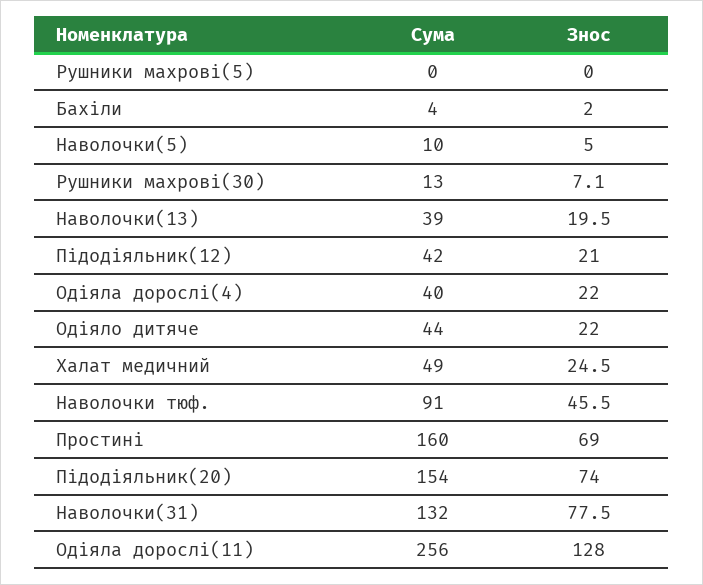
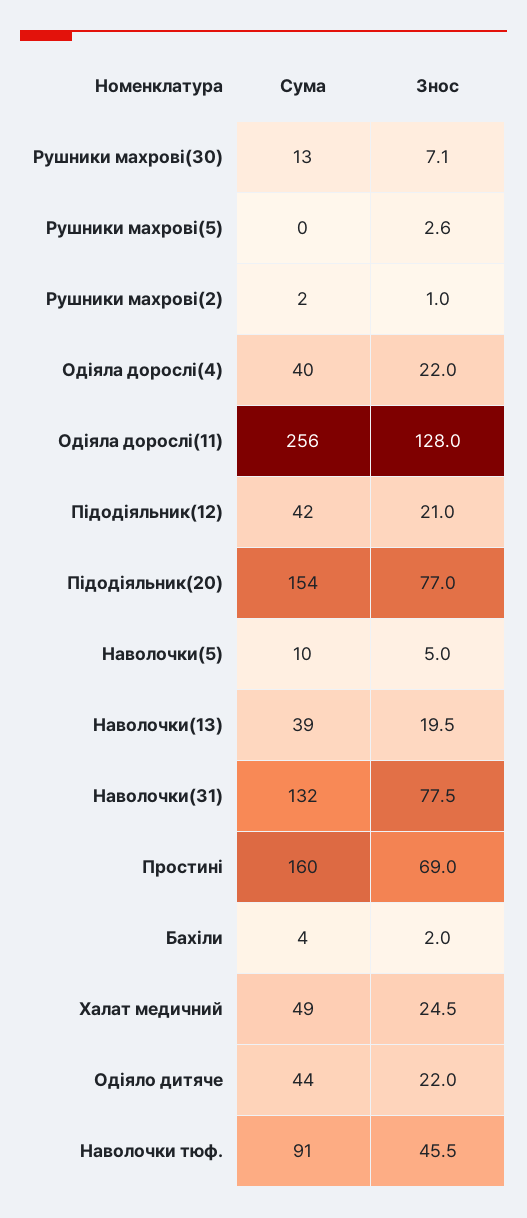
  {
    "Сума": {
      "Рушники махрові(5)": 0,
      "Бахіли": 4,
      "Наволочки(5)": 10,
      "Рушники махрові(30)": 13,
      "Наволочки(13)": 39,
      "Підодіяльник(12)": 42,
      "Одіяла дорослі(4)": 40,
      "Одіяло дитяче": 44,
      "Халат медичний": 49,
      "Наволочки тюф.": 91,
      "Простині": 160,
      "Підодіяльник(20)": 154,
      "Наволочки(31)": 132,
-     "Одіяла дорослі(11)": 256
+     "Одіяла дорослі(11)": 256,
+     "Рушники махрові(2)": 2
    },
    "Знос": {
-     "Рушники махрові(5)": 0,
+     "Рушники махрові(5)": 2.6,
      "Бахіли": 2,
      "Наволочки(5)": 5,
      "Рушники махрові(30)": 7.1,
      "Наволочки(13)": 19.5,
      "Підодіяльник(12)": 21,
      "Одіяла дорослі(4)": 22,
      "Одіяло дитяче": 22,
      "Халат медичний": 24.5,
      "Наволочки тюф.": 45.5,
      "Простині": 69,
-     "Підодіяльник(20)": 74,
+     "Підодіяльник(20)": 77,
      "Наволочки(31)": 77.5,
-     "Одіяла дорослі(11)": 128
+     "Одіяла дорослі(11)": 128,
+     "Рушники махрові(2)": 1
    }
  }

